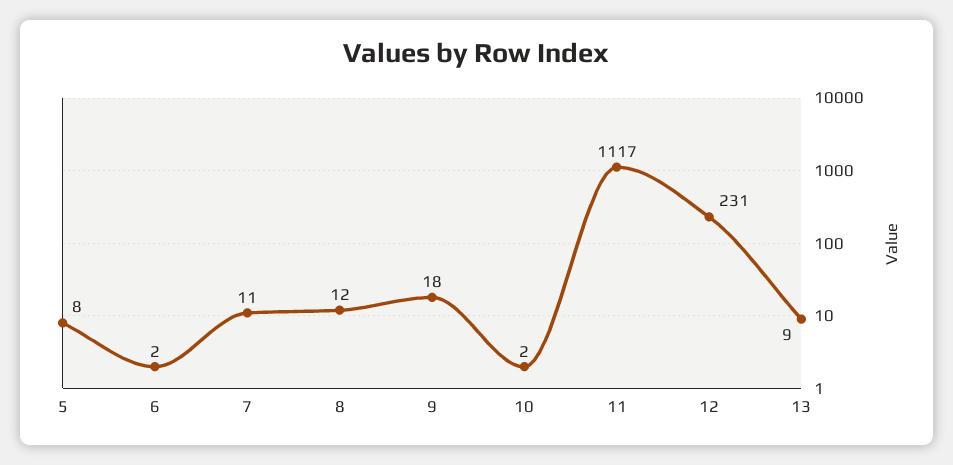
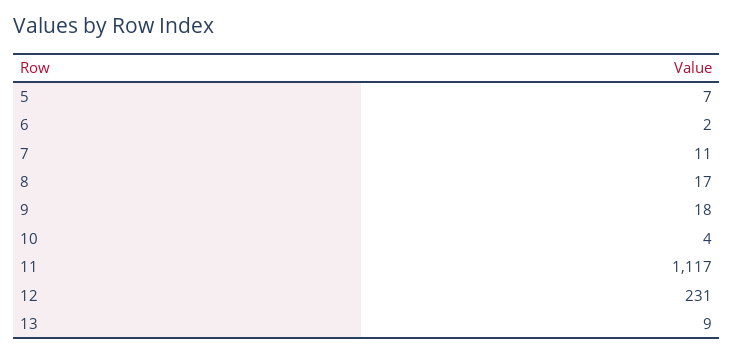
  {
-   "5": 8,
+   "5": 7,
    "6": 2,
    "7": 11,
-   "8": 12,
+   "8": 17,
    "9": 18,
-   "10": 2,
+   "10": 4,
    "11": 1117,
    "12": 231,
    "13": 9
  }

